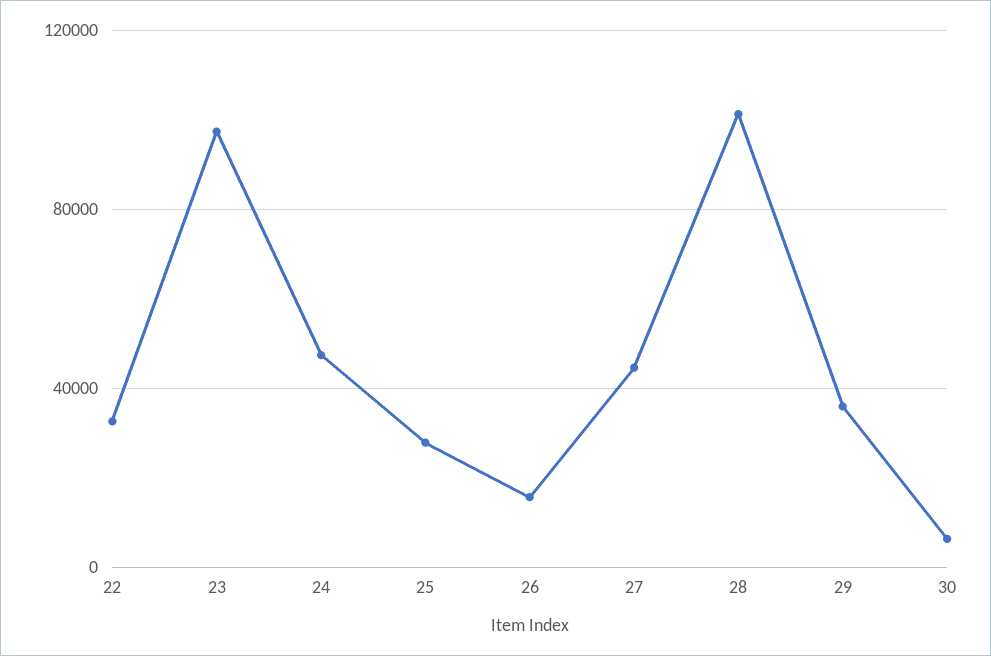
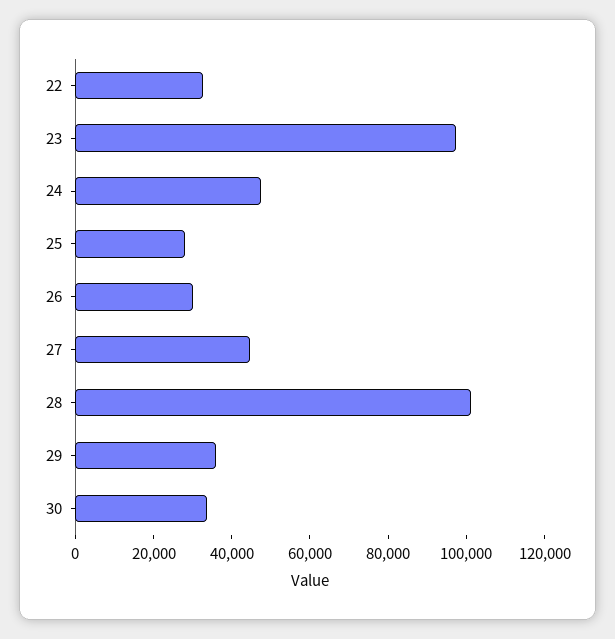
  {
    "22": 35000,
    "23": 95000,
    "24": 50000,
    "25": 30000,
-   "26": 15000,
+   "26": 30000,
    "27": 45000,
    "28": 100000,
    "29": 35000,
-   "30": 5000
+   "30": 35000
  }

